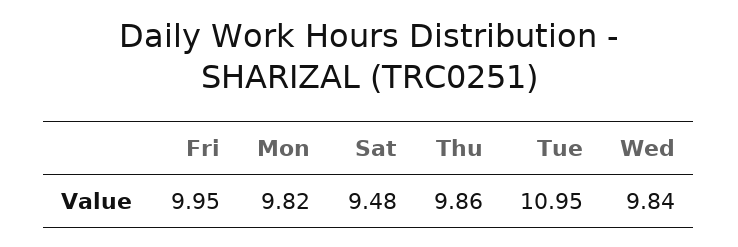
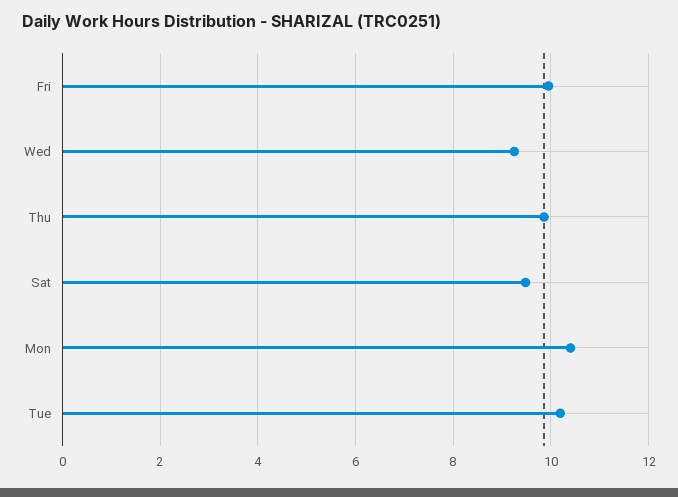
  {
    "Fri": 9.95,
-   "Mon": 9.82,
+   "Mon": 10.4,
    "Sat": 9.48,
    "Thu": 9.86,
-   "Tue": 10.95,
+   "Tue": 10.2,
-   "Wed": 9.84
+   "Wed": 9.2
  }

